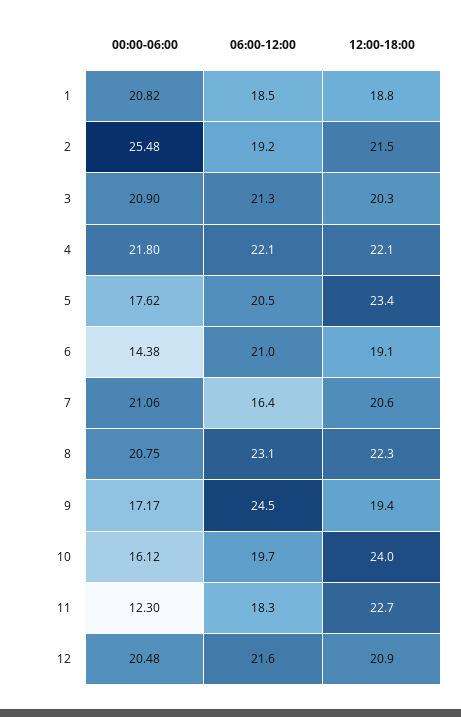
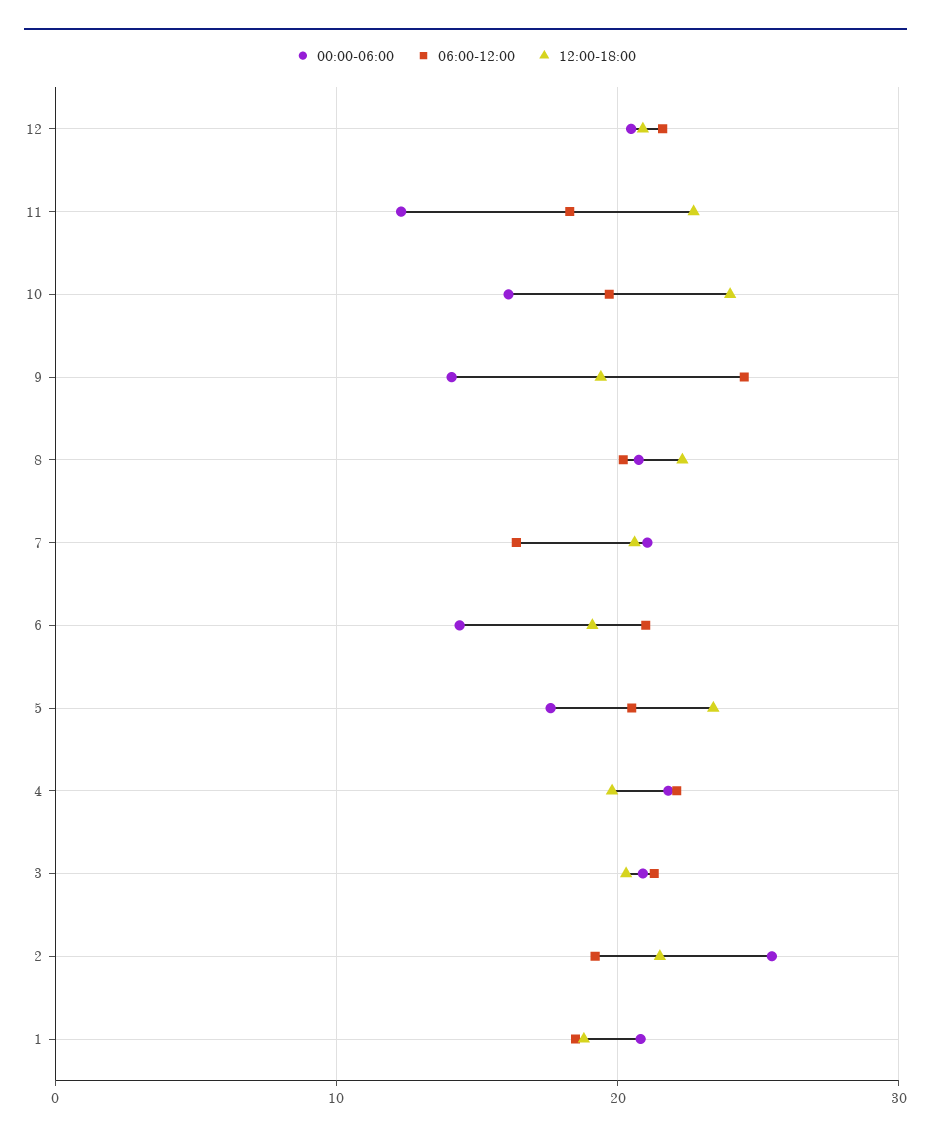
  {
    "00:00-06:00": {
      "1": 20.82,
      "2": 25.48,
      "3": 20.9,
      "4": 21.8,
      "5": 17.62,
      "6": 14.38,
      "7": 21.06,
      "8": 20.75,
-     "9": 17.17,
+     "9": 14,
      "10": 16.12,
      "11": 12.3,
      "12": 20.48
    },
    "06:00-12:00": {
      "1": 18.5,
      "2": 19.2,
      "3": 21.3,
      "4": 22.1,
      "5": 20.5,
      "6": 21,
      "7": 16.4,
-     "8": 23.1,
+     "8": 20,
      "9": 24.5,
      "10": 19.7,
      "11": 18.3,
      "12": 21.6
    },
    "12:00-18:00": {
      "1": 18.8,
      "2": 21.5,
      "3": 20.3,
-     "4": 22.1,
+     "4": 20,
      "5": 23.4,
      "6": 19.1,
      "7": 20.6,
      "8": 22.3,
      "9": 19.4,
      "10": 24,
      "11": 22.7,
      "12": 20.9
    }
  }

